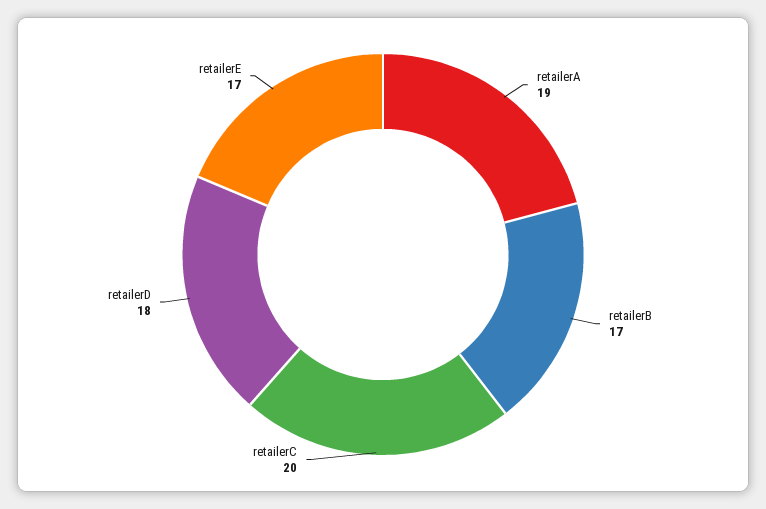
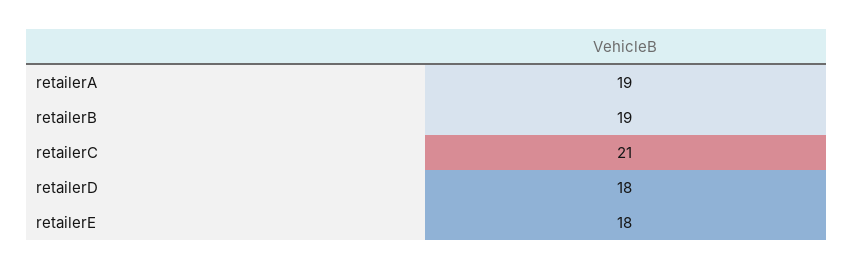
  {
    "retailerA": 19,
-   "retailerB": 17,
+   "retailerB": 19,
-   "retailerC": 20,
+   "retailerC": 21,
    "retailerD": 18,
-   "retailerE": 17
+   "retailerE": 18
  }

